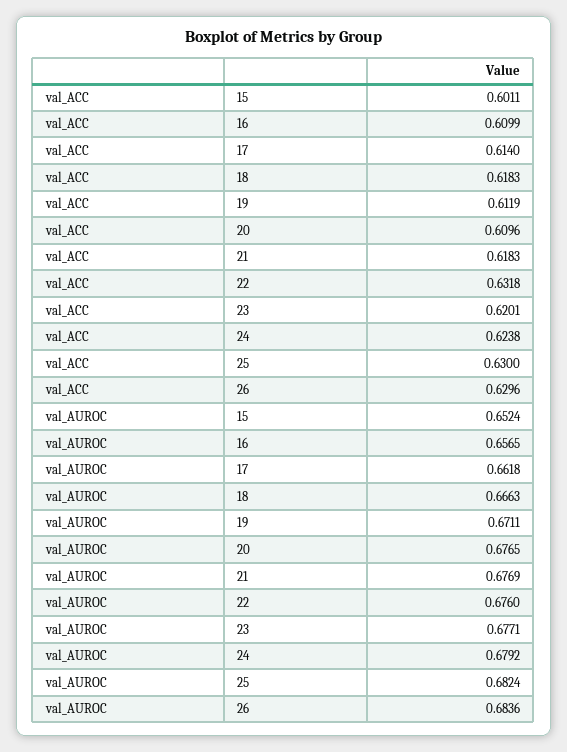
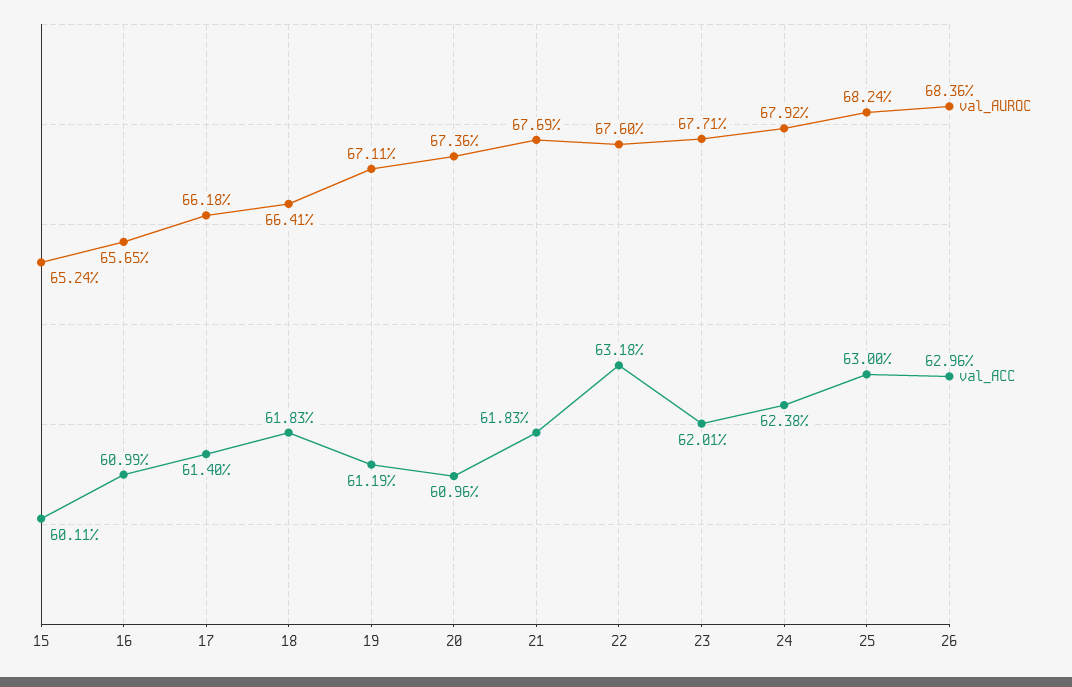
  {
    "val_ACC": {
      "15": 0.6011,
      "16": 0.6099,
      "17": 0.614,
      "18": 0.6183,
      "19": 0.6119,
      "20": 0.6096,
      "21": 0.6183,
      "22": 0.6318,
      "23": 0.6201,
      "24": 0.6238,
      "25": 0.63,
      "26": 0.6296
    },
    "val_AUROC": {
      "15": 0.6524,
      "16": 0.6565,
      "17": 0.6618,
-     "18": 0.6663,
+     "18": 0.6641,
      "19": 0.6711,
-     "20": 0.6765,
+     "20": 0.6736,
      "21": 0.6769,
      "22": 0.676,
      "23": 0.6771,
      "24": 0.6792,
      "25": 0.6824,
      "26": 0.6836
    }
  }

